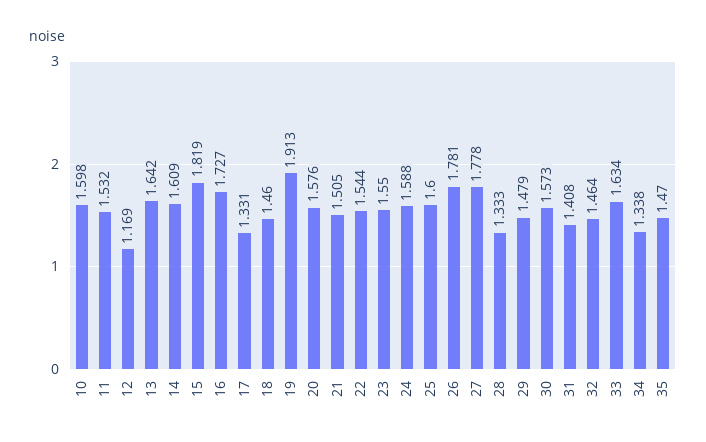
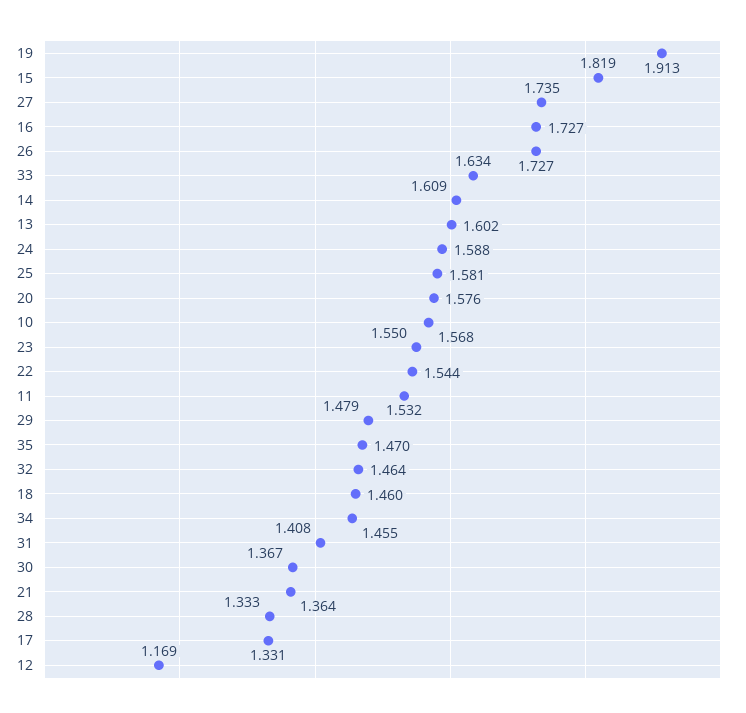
  {
-   "10": 1.598,
+   "10": 1.568,
    "11": 1.532,
    "12": 1.169,
-   "13": 1.642,
+   "13": 1.602,
    "14": 1.609,
    "15": 1.819,
    "16": 1.727,
    "17": 1.331,
    "18": 1.46,
    "19": 1.913,
    "20": 1.576,
-   "21": 1.505,
+   "21": 1.364,
    "22": 1.544,
    "23": 1.55,
    "24": 1.588,
-   "25": 1.6,
+   "25": 1.581,
-   "26": 1.781,
+   "26": 1.727,
-   "27": 1.778,
+   "27": 1.735,
    "28": 1.333,
    "29": 1.479,
-   "30": 1.573,
+   "30": 1.367,
    "31": 1.408,
    "32": 1.464,
    "33": 1.634,
-   "34": 1.338,
+   "34": 1.455,
    "35": 1.47
  }

